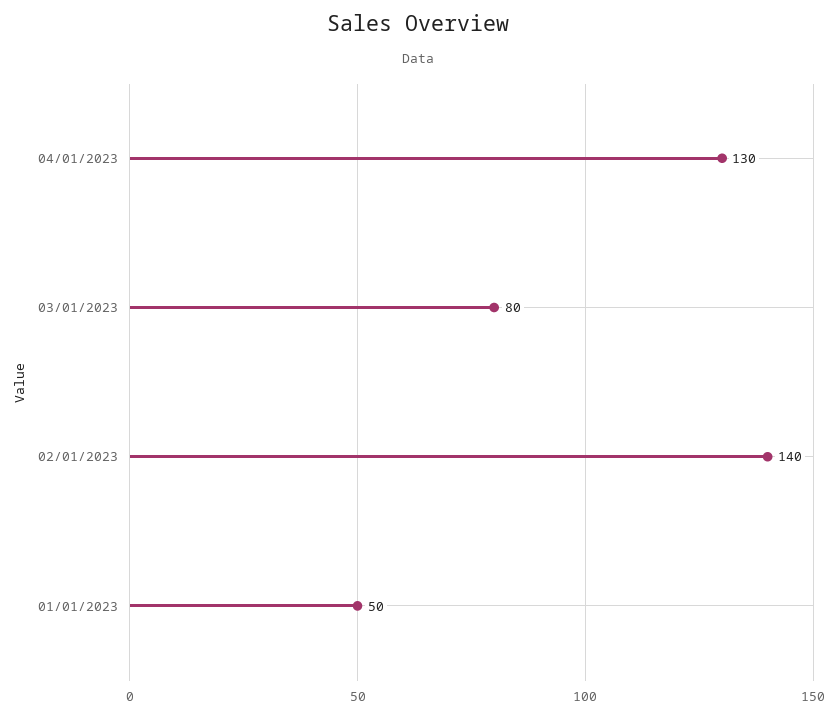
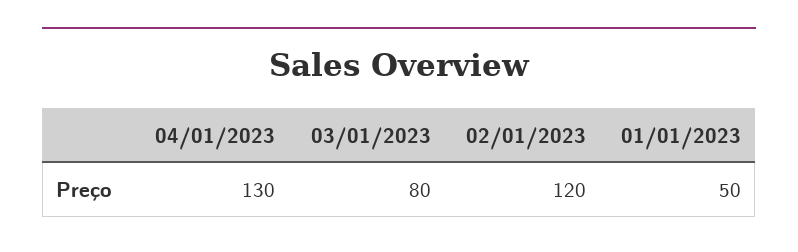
  {
    "04/01/2023": 130,
    "03/01/2023": 80,
-   "02/01/2023": 140,
+   "02/01/2023": 120,
    "01/01/2023": 50
  }

